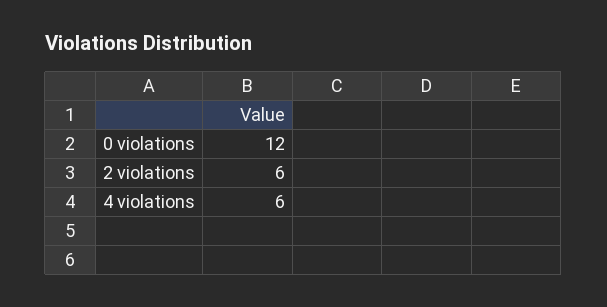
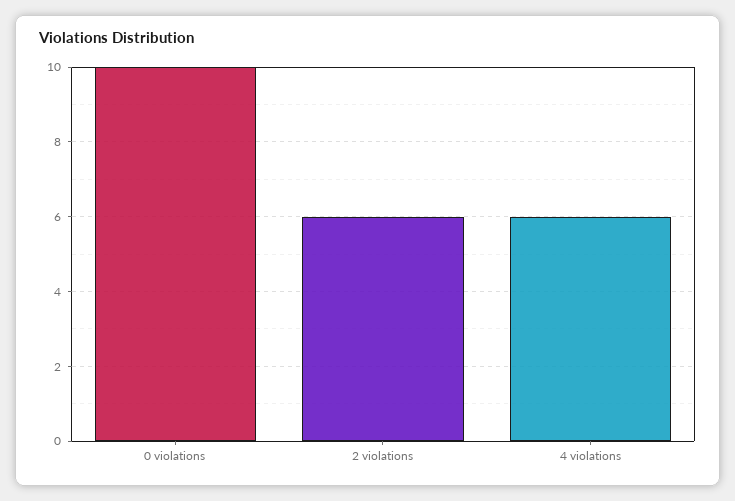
  {
-   "0 violations": 12,
+   "0 violations": 10,
    "2 violations": 6,
    "4 violations": 6
  }

